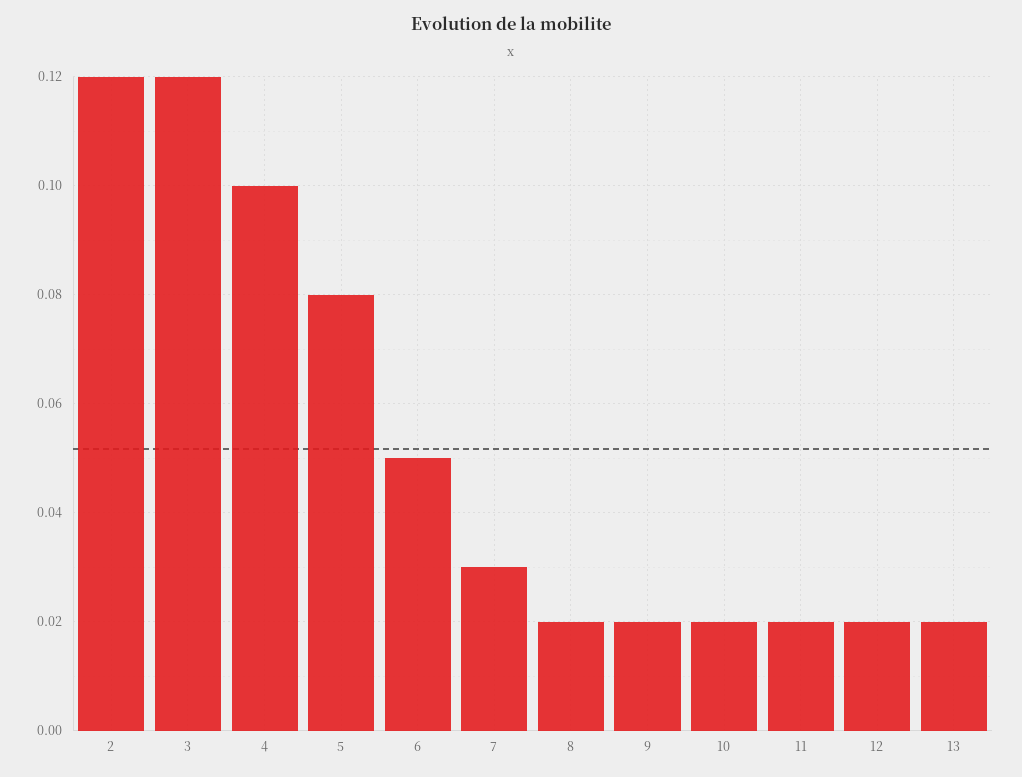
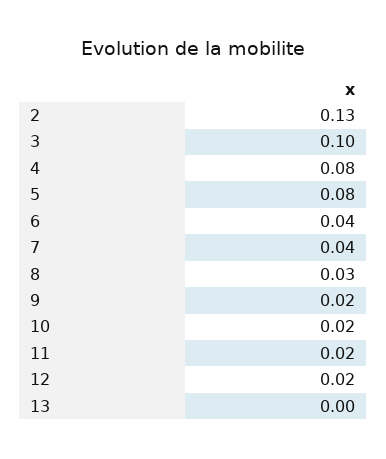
  {
-   "2": 0.12,
+   "2": 0.13,
-   "3": 0.12,
+   "3": 0.1,
-   "4": 0.1,
+   "4": 0.08,
    "5": 0.08,
-   "6": 0.05,
+   "6": 0.04,
-   "7": 0.03,
+   "7": 0.04,
-   "8": 0.02,
+   "8": 0.03,
    "9": 0.02,
    "10": 0.02,
    "11": 0.02,
    "12": 0.02,
-   "13": 0.02
+   "13": 0
  }

